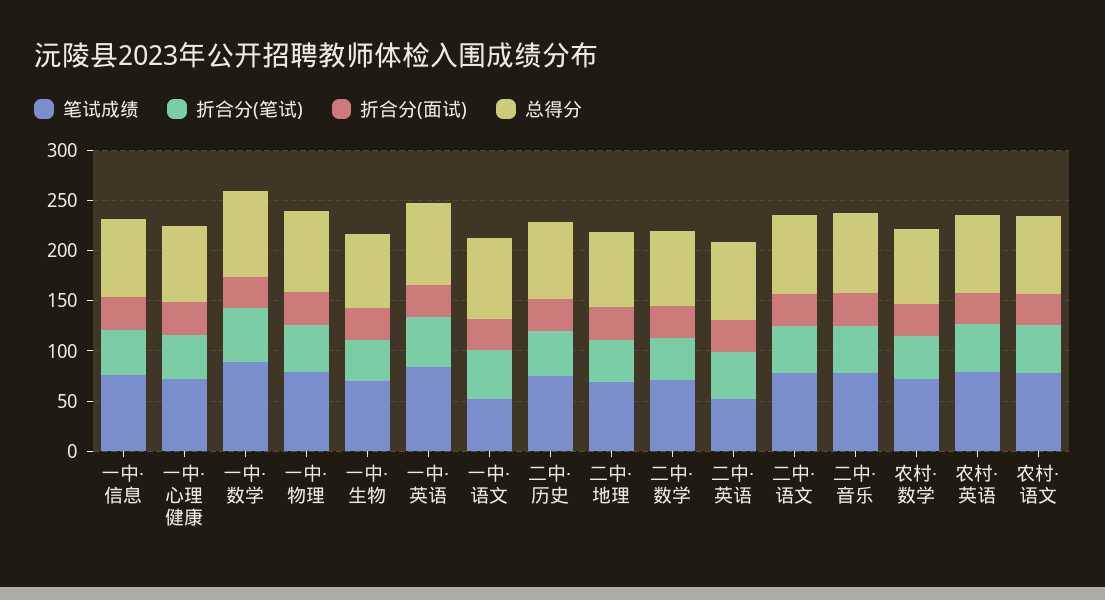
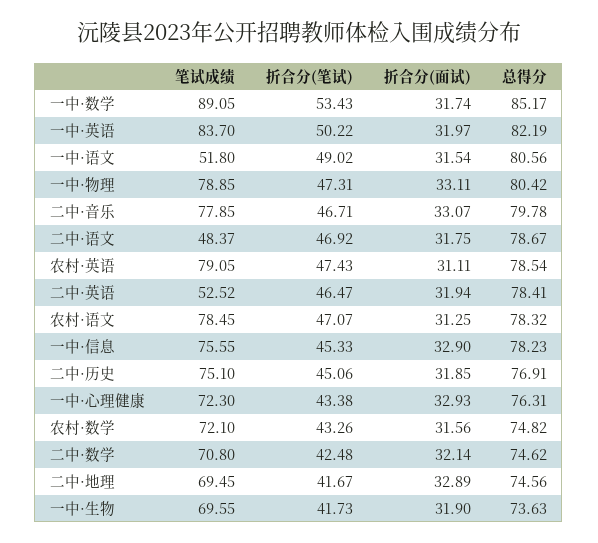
  {
    "笔试成绩": {
      "一中·信息": 75.55,
      "一中·心理健康": 72.3,
      "一中·数学": 89.05,
      "一中·物理": 78.85,
      "一中·生物": 69.55,
      "一中·英语": 83.7,
      "一中·语文": 51.8,
      "二中·历史": 75.1,
      "二中·地理": 69.45,
      "二中·数学": 70.8,
      "二中·英语": 52.52,
-     "二中·语文": 80,
+     "二中·语文": 48.37,
      "二中·音乐": 77.85,
      "农村·数学": 72.1,
      "农村·英语": 79.05,
      "农村·语文": 78.45
    },
    "折合分(笔试)": {
      "一中·信息": 45.33,
      "一中·心理健康": 43.38,
      "一中·数学": 53.43,
      "一中·物理": 47.31,
      "一中·生物": 41.73,
      "一中·英语": 50.22,
      "一中·语文": 49.02,
      "二中·历史": 45.06,
      "二中·地理": 41.67,
      "二中·数学": 42.48,
      "二中·英语": 46.47,
      "二中·语文": 46.92,
      "二中·音乐": 46.71,
      "农村·数学": 43.26,
      "农村·英语": 47.43,
      "农村·语文": 47.07
    },
    "折合分(面试)": {
      "一中·信息": 32.9,
      "一中·心理健康": 32.93,
      "一中·数学": 31.74,
      "一中·物理": 33.11,
      "一中·生物": 31.9,
      "一中·英语": 31.97,
      "一中·语文": 31.54,
      "二中·历史": 31.85,
      "二中·地理": 32.89,
      "二中·数学": 32.14,
      "二中·英语": 31.94,
      "二中·语文": 31.75,
      "二中·音乐": 33.07,
      "农村·数学": 31.56,
      "农村·英语": 31.11,
      "农村·语文": 31.25
    },
    "总得分": {
      "一中·信息": 78.23,
      "一中·心理健康": 76.31,
      "一中·数学": 85.17,
      "一中·物理": 80.42,
      "一中·生物": 73.63,
      "一中·英语": 82.19,
      "一中·语文": 80.56,
      "二中·历史": 76.91,
      "二中·地理": 74.56,
      "二中·数学": 74.62,
      "二中·英语": 78.41,
      "二中·语文": 78.67,
      "二中·音乐": 79.78,
      "农村·数学": 74.82,
      "农村·英语": 78.54,
      "农村·语文": 78.32
    }
  }

